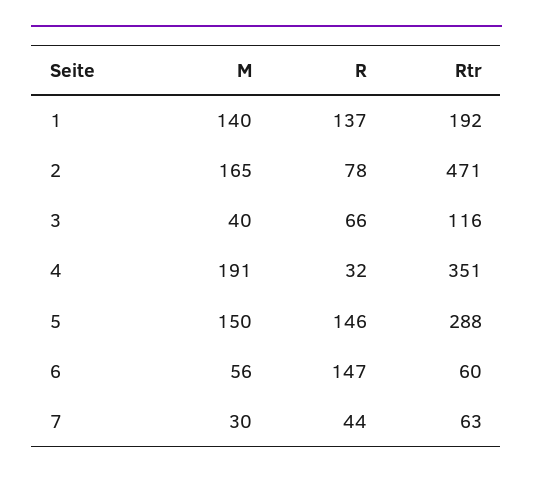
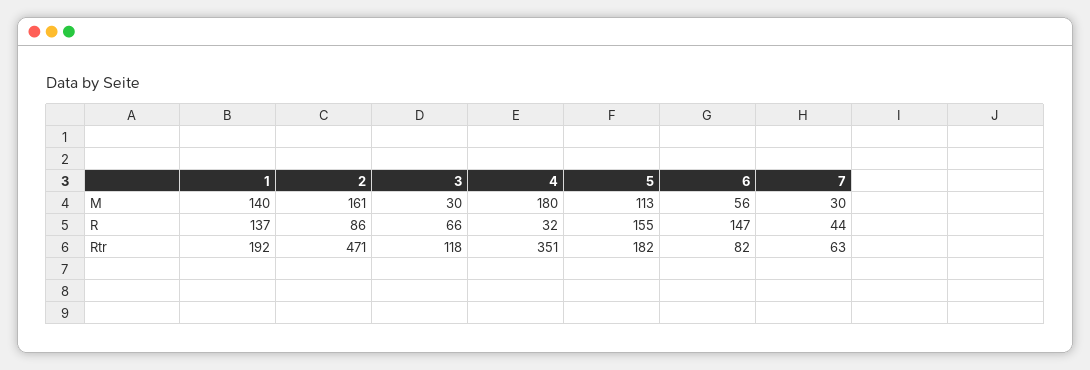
  {
    "M": {
      "1": 140,
-     "2": 165,
+     "2": 161,
-     "3": 40,
+     "3": 30,
-     "4": 191,
+     "4": 180,
-     "5": 150,
+     "5": 113,
      "6": 56,
      "7": 30
    },
    "R": {
      "1": 137,
-     "2": 78,
+     "2": 86,
      "3": 66,
      "4": 32,
-     "5": 146,
+     "5": 155,
      "6": 147,
      "7": 44
    },
    "Rtr": {
      "1": 192,
      "2": 471,
-     "3": 116,
+     "3": 118,
      "4": 351,
-     "5": 288,
+     "5": 182,
-     "6": 60,
+     "6": 82,
      "7": 63
    }
  }

